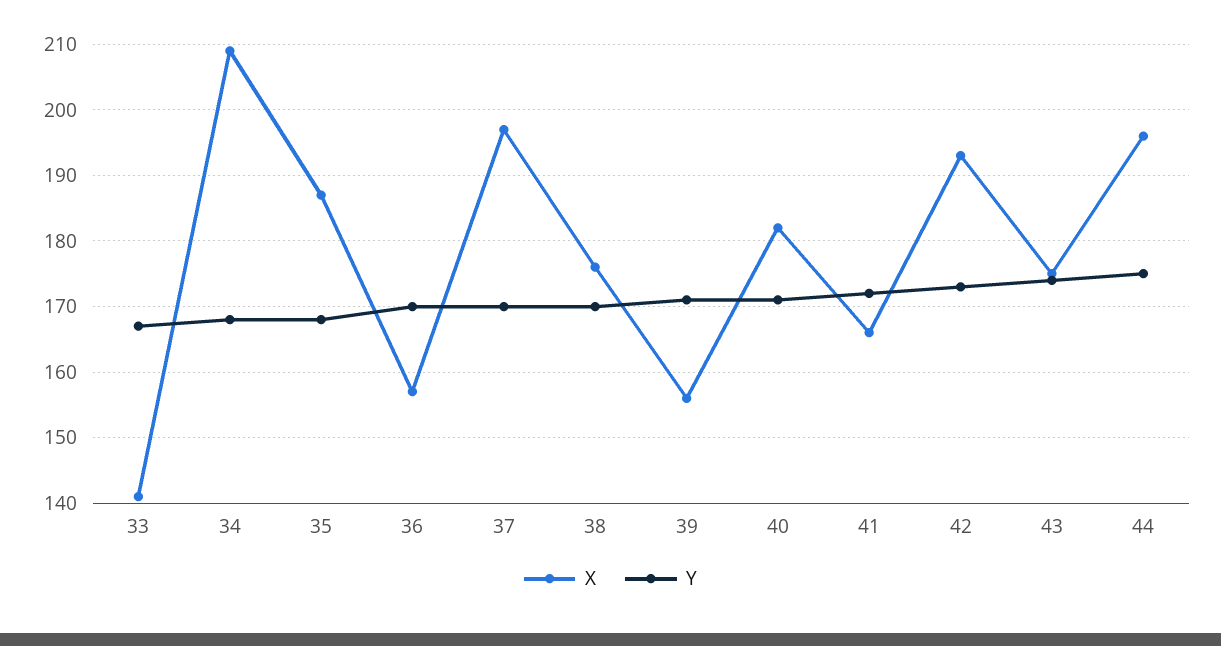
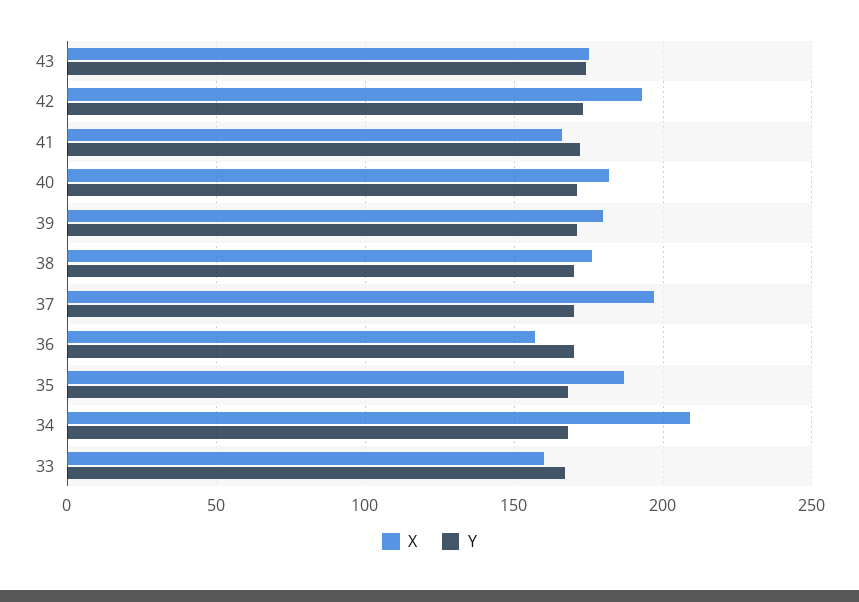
  {
    "X": {
-     "33": 141,
+     "33": 160,
      "34": 209,
      "35": 187,
      "36": 157,
      "37": 197,
      "38": 176,
-     "39": 156,
+     "39": 180,
      "40": 182,
      "41": 166,
      "42": 193,
-     "43": 175,
+     "43": 175
-     "44": 196
    },
    "Y": {
      "33": 167,
      "34": 168,
      "35": 168,
      "36": 170,
      "37": 170,
      "38": 170,
      "39": 171,
      "40": 171,
      "41": 172,
      "42": 173,
-     "43": 174,
+     "43": 174
-     "44": 175
    }
  }

